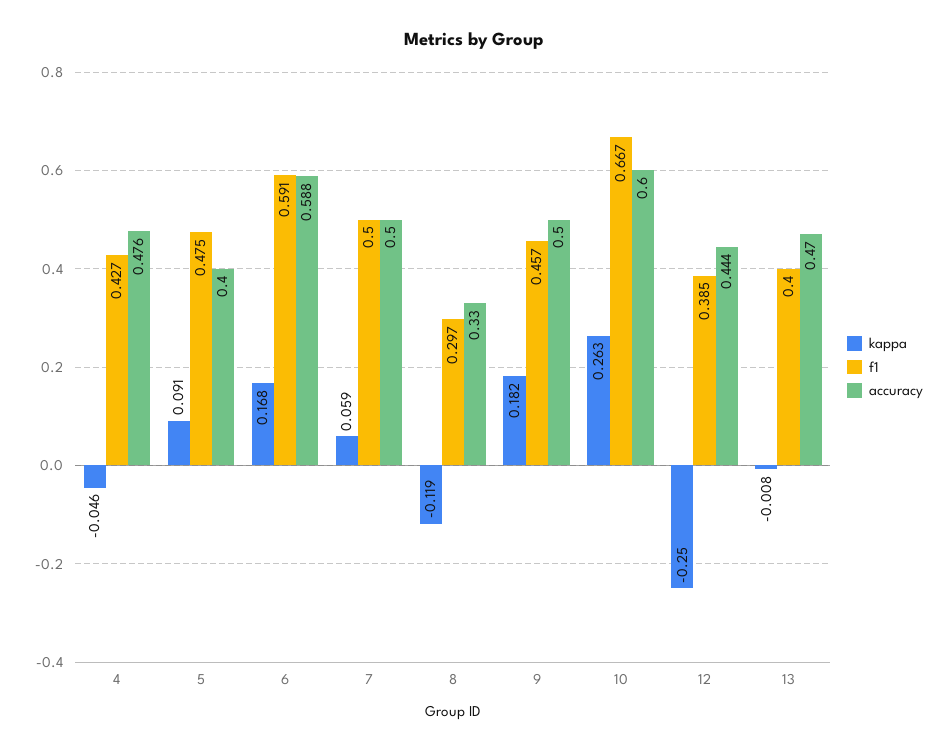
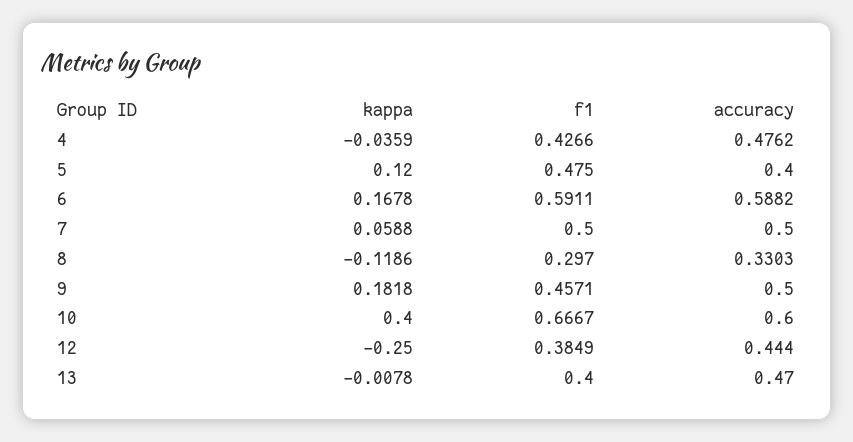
  {
    "kappa": {
-     "4": -0.046,
+     "4": -0.0359,
-     "5": 0.091,
+     "5": 0.12,
      "6": 0.1678,
      "7": 0.0588,
      "8": -0.1186,
      "9": 0.1818,
-     "10": 0.263,
+     "10": 0.4,
      "12": -0.25,
      "13": -0.0078
    },
    "f1": {
      "4": 0.4266,
      "5": 0.475,
      "6": 0.5911,
      "7": 0.5,
      "8": 0.297,
      "9": 0.4571,
      "10": 0.6667,
      "12": 0.3849,
      "13": 0.4
    },
    "accuracy": {
      "4": 0.4762,
      "5": 0.4,
      "6": 0.5882,
      "7": 0.5,
      "8": 0.3303,
      "9": 0.5,
      "10": 0.6,
      "12": 0.444,
      "13": 0.47
    }
  }

